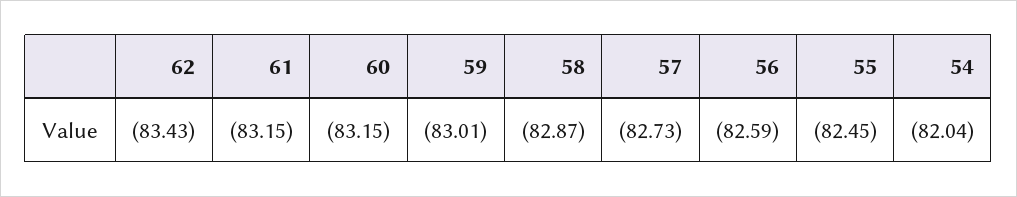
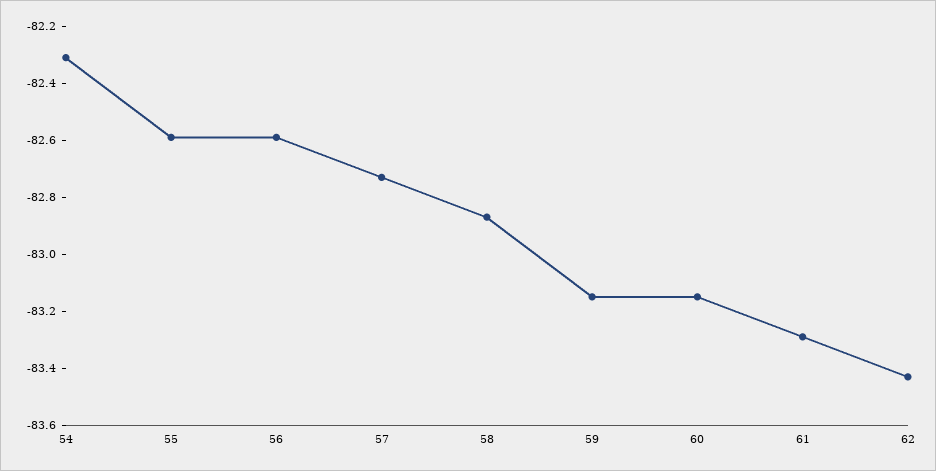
  {
    "62": -83.43,
-   "61": -83.15,
+   "61": -83.3,
    "60": -83.15,
-   "59": -83.01,
+   "59": -83.15,
    "58": -82.87,
    "57": -82.73,
    "56": -82.59,
-   "55": -82.45,
+   "55": -82.6,
-   "54": -82.04
+   "54": -82.3
  }

